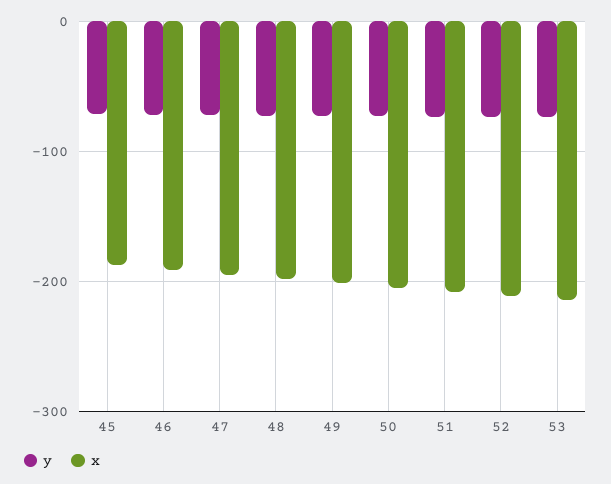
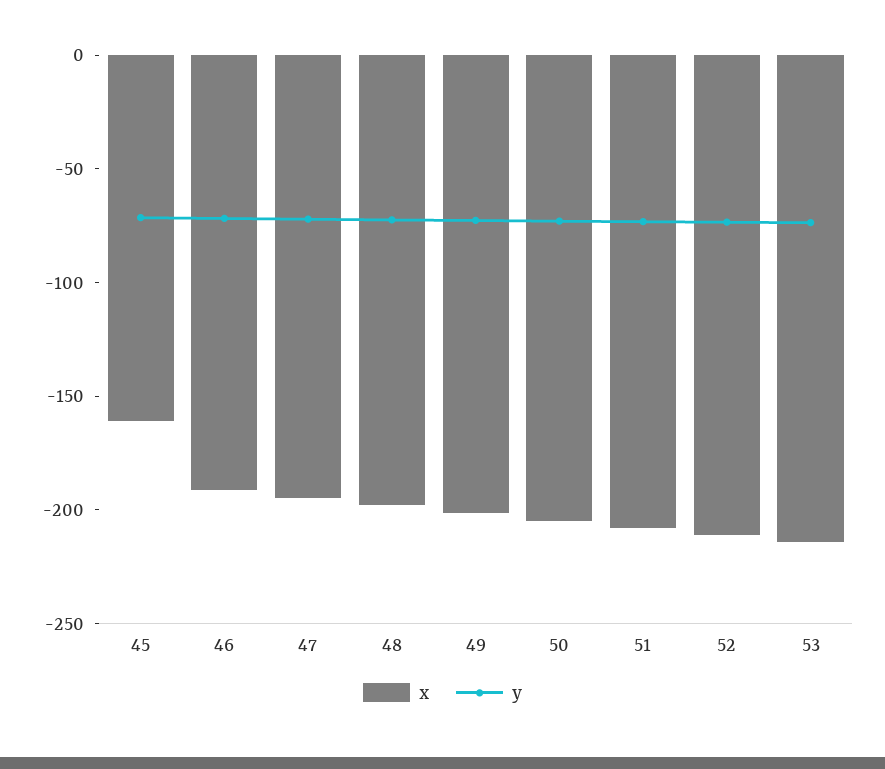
  {
    "y": {
      "45": -70,
      "46": -70,
      "47": -70,
      "48": -70,
      "49": -70,
      "50": -70,
      "51": -70,
      "52": -70,
      "53": -70
    },
    "x": {
-     "45": -190,
+     "45": -160,
      "46": -190,
      "47": -190,
      "48": -200,
      "49": -200,
      "50": -200,
      "51": -210,
      "52": -210,
      "53": -210
    }
  }

